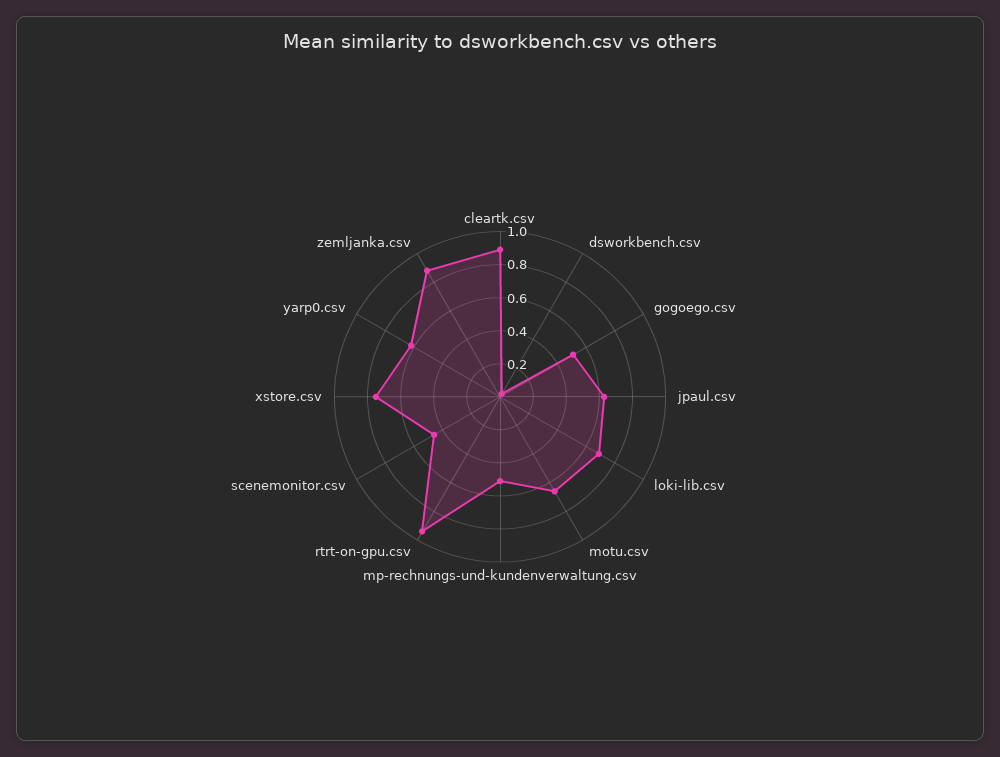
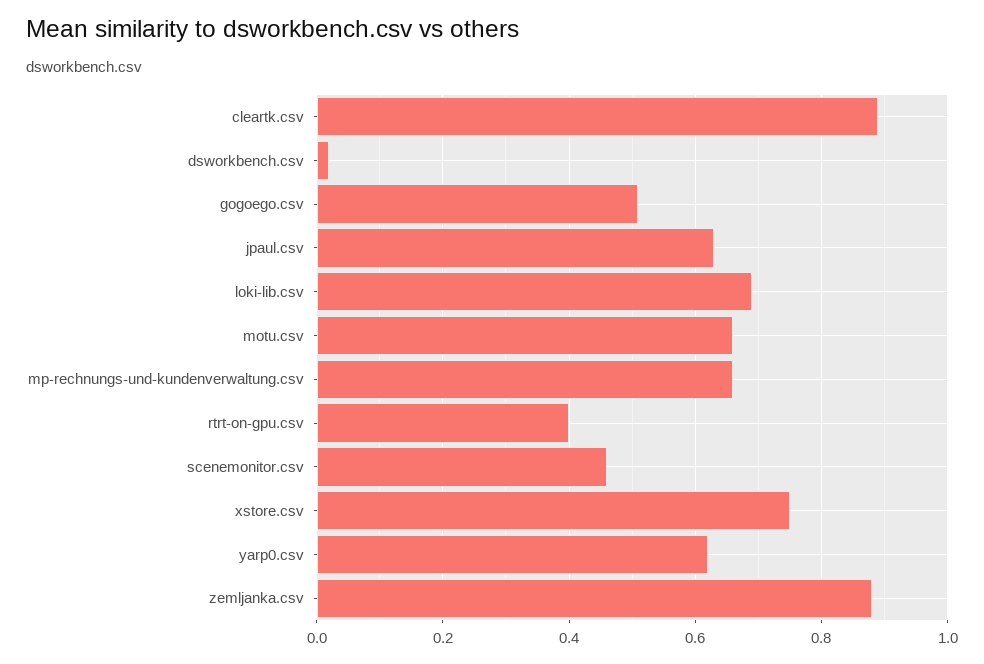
  {
    "cleartk.csv": 0.9,
    "dsworkbench.csv": 0,
    "gogoego.csv": 0.5,
    "jpaul.csv": 0.65,
    "loki-lib.csv": 0.7,
    "motu.csv": 0.65,
-   "mp-rechnungs-und-kundenverwaltung.csv": 0.5,
+   "mp-rechnungs-und-kundenverwaltung.csv": 0.65,
-   "rtrt-on-gpu.csv": 0.95,
+   "rtrt-on-gpu.csv": 0.4,
    "scenemonitor.csv": 0.45,
    "xstore.csv": 0.75,
    "yarp0.csv": 0.6,
    "zemljanka.csv": 0.9
  }

